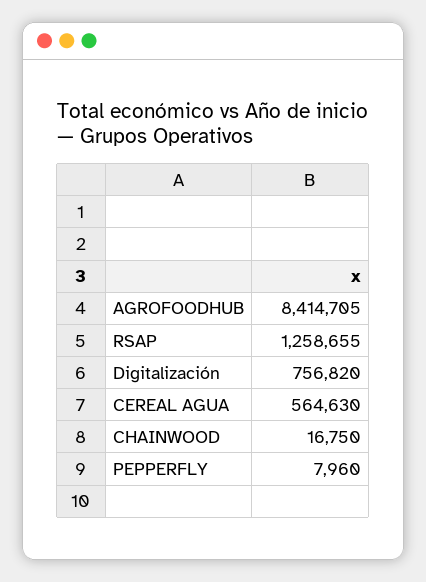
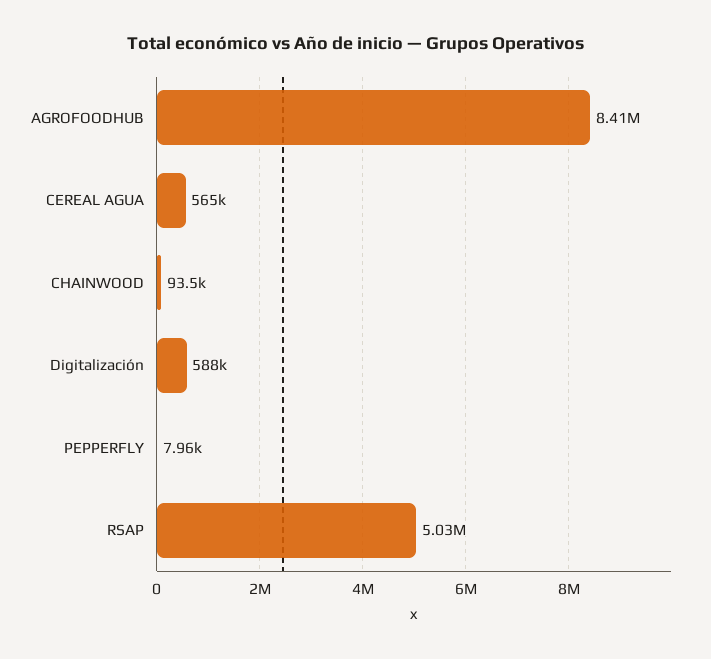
  {
    "AGROFOODHUB": 8414705,
-   "RSAP": 1258655,
+   "RSAP": 5030000,
-   "Digitalización": 756820,
+   "Digitalización": 588000,
    "CEREAL AGUA": 564630,
-   "CHAINWOOD": 16750,
+   "CHAINWOOD": 93500,
    "PEPPERFLY": 7960
  }

